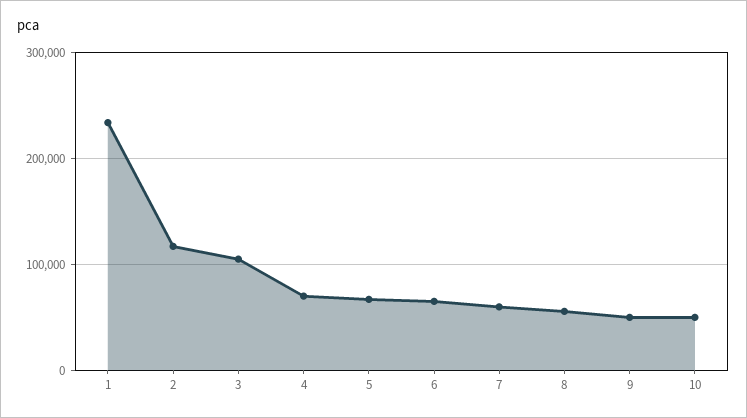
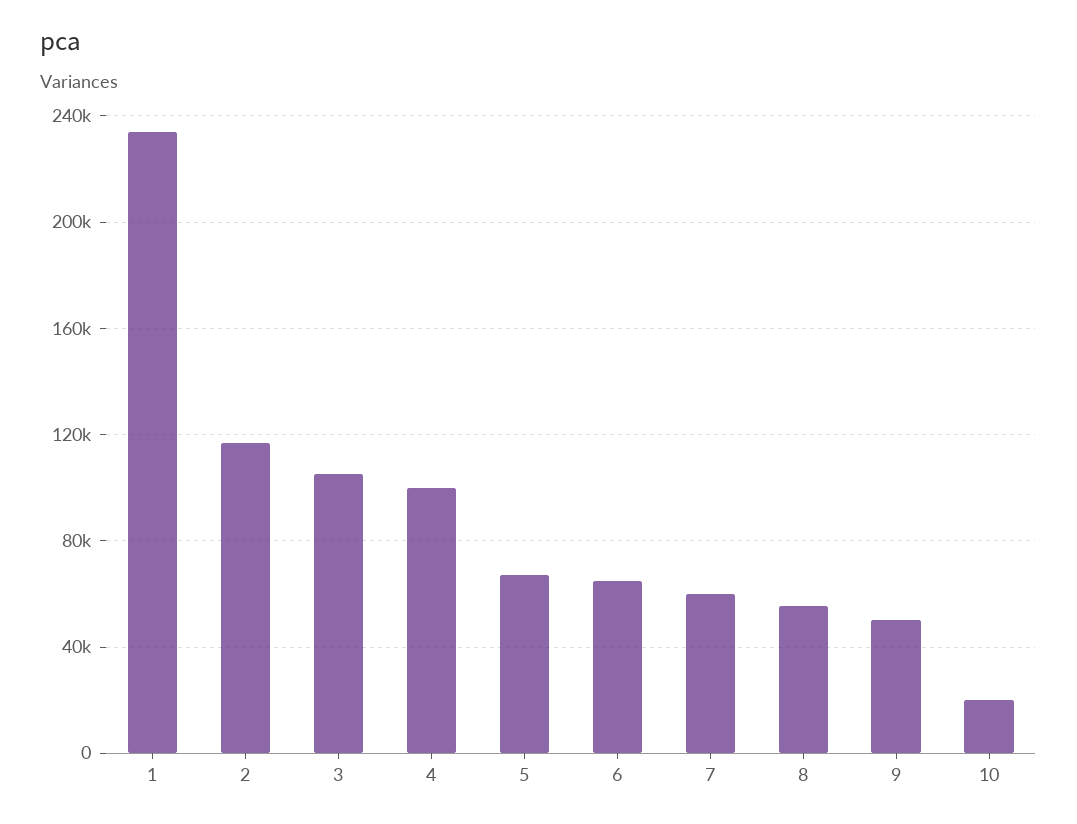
  {
    "1": 235000,
    "2": 115000,
    "3": 105000,
-   "4": 70000,
+   "4": 100000,
    "5": 65000,
    "6": 65000,
    "7": 60000,
    "8": 55000,
    "9": 50000,
-   "10": 50000
+   "10": 20000
  }

